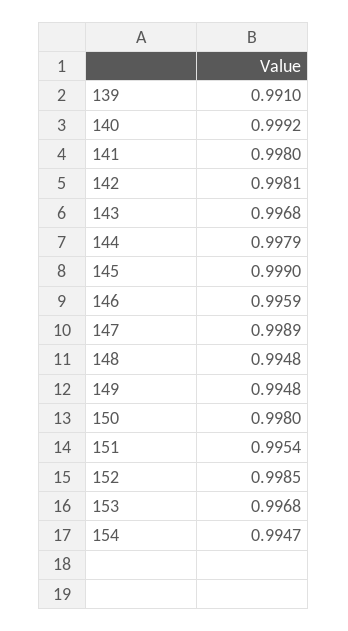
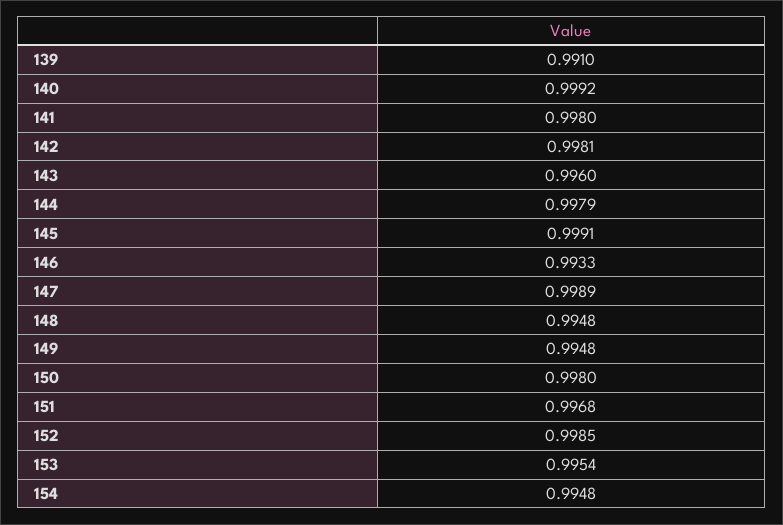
  {
    "139": 0.991,
    "140": 0.9992,
    "141": 0.998,
    "142": 0.9981,
-   "143": 0.9968,
+   "143": 0.996,
    "144": 0.9979,
-   "145": 0.999,
+   "145": 0.9991,
-   "146": 0.9959,
+   "146": 0.9933,
    "147": 0.9989,
    "148": 0.9948,
    "149": 0.9948,
    "150": 0.998,
-   "151": 0.9954,
+   "151": 0.9968,
    "152": 0.9985,
-   "153": 0.9968,
+   "153": 0.9954,
-   "154": 0.9947
+   "154": 0.9948
  }

